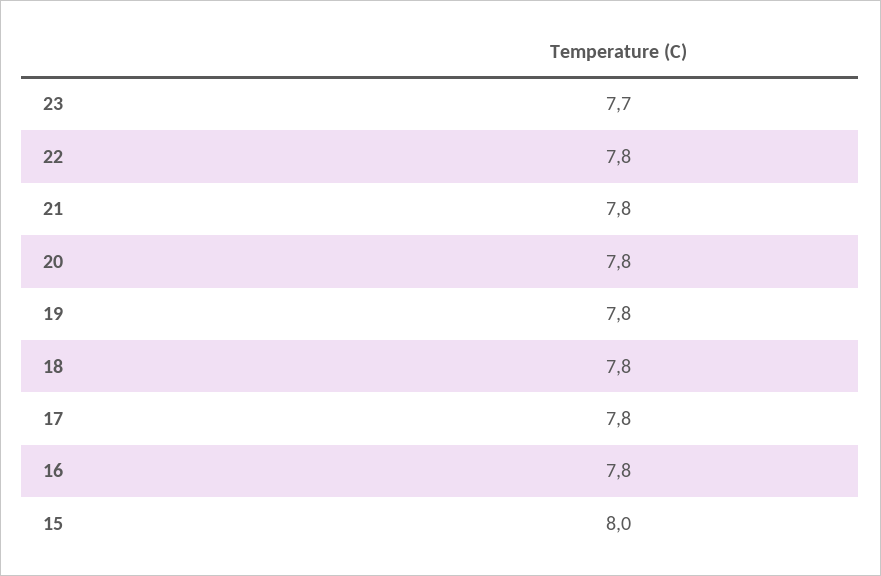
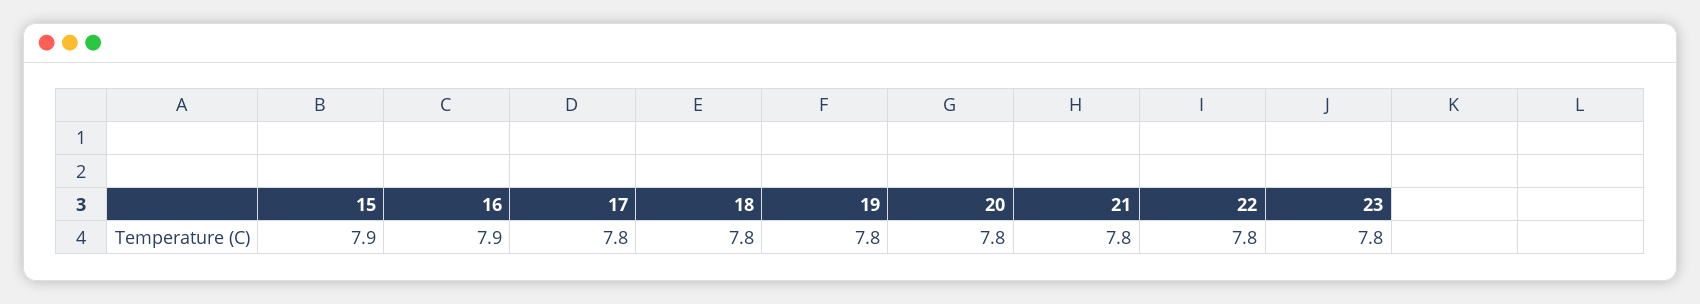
  {
-   "23": 7.7,
+   "23": 7.8,
    "22": 7.8,
    "21": 7.8,
    "20": 7.8,
    "19": 7.8,
    "18": 7.8,
    "17": 7.8,
-   "16": 7.8,
+   "16": 7.9,
-   "15": 8
+   "15": 7.9
  }

